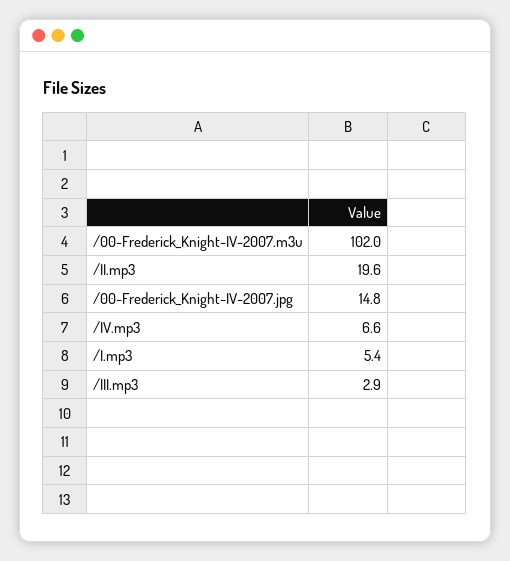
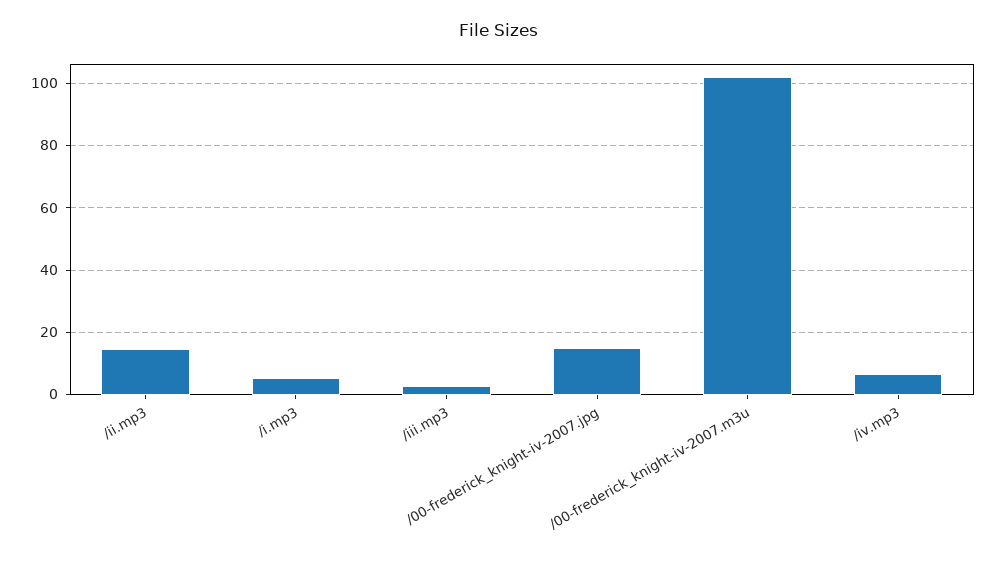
  {
    "/00-Frederick_Knight-IV-2007.m3u": 102,
-   "/II.mp3": 19.6,
+   "/II.mp3": 14,
    "/00-Frederick_Knight-IV-2007.jpg": 14.8,
    "/IV.mp3": 6.6,
    "/I.mp3": 5.4,
    "/III.mp3": 2.9
  }

